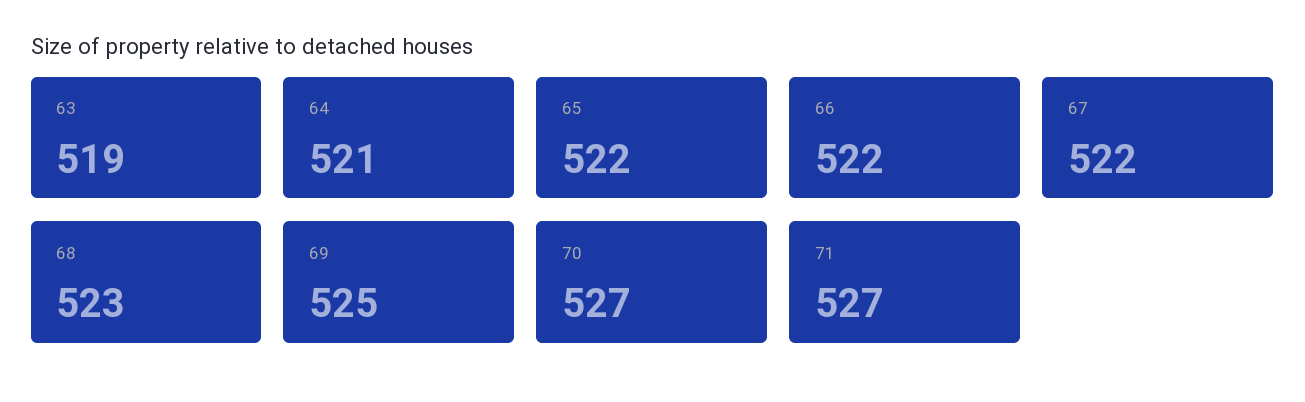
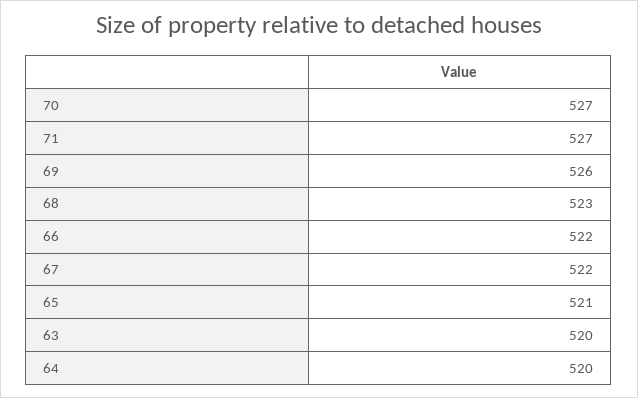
  {
-   "63": 519,
+   "63": 520,
-   "64": 521,
+   "64": 520,
-   "65": 522,
+   "65": 521,
    "66": 522,
    "67": 522,
    "68": 523,
-   "69": 525,
+   "69": 526,
    "70": 527,
    "71": 527
  }

